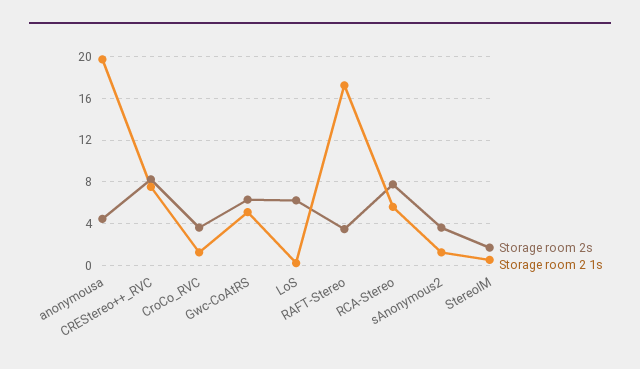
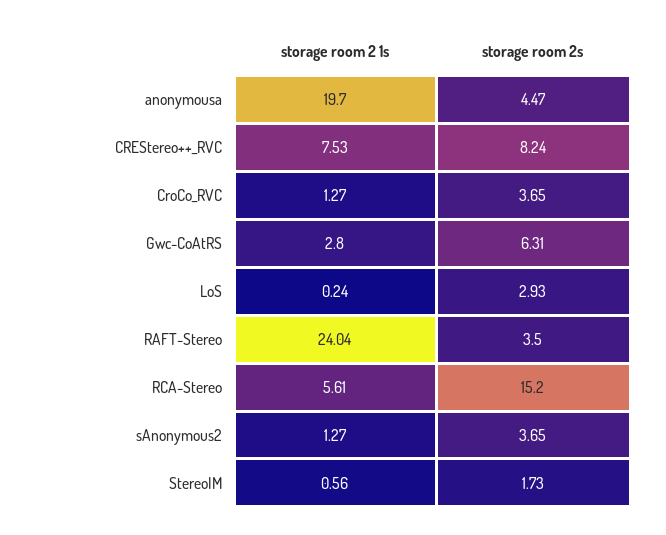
  {
    "Storage room 2s": {
      "anonymousa": 4.47,
      "CREStereo++_RVC": 8.24,
      "CroCo_RVC": 3.65,
      "Gwc-CoAtRS": 6.31,
-     "LoS": 6,
+     "LoS": 2.93,
      "RAFT-Stereo": 3.5,
-     "RCA-Stereo": 8,
+     "RCA-Stereo": 15.2,
      "sAnonymous2": 3.65,
      "StereoIM": 1.73
    },
    "Storage room 2 1s": {
      "anonymousa": 19.7,
      "CREStereo++_RVC": 7.53,
      "CroCo_RVC": 1.27,
-     "Gwc-CoAtRS": 5,
+     "Gwc-CoAtRS": 2.8,
      "LoS": 0.24,
-     "RAFT-Stereo": 17,
+     "RAFT-Stereo": 24.04,
      "RCA-Stereo": 5.61,
      "sAnonymous2": 1.27,
      "StereoIM": 0.56
    }
  }

